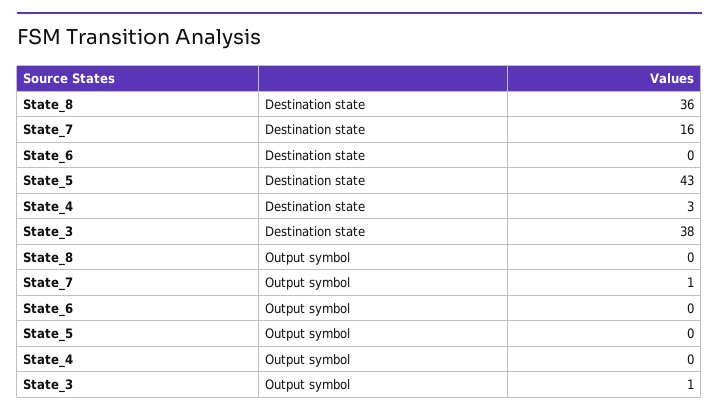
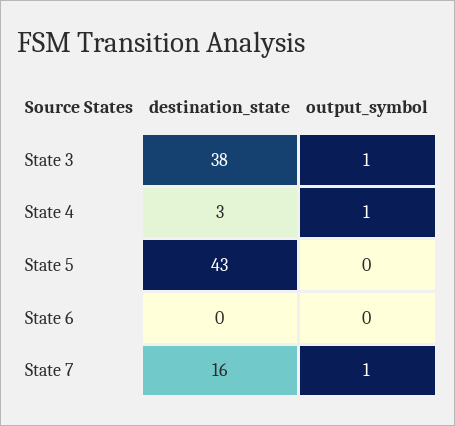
  {
-   "State_8": {
-     "Destination state": 36,
-     "Output symbol": 0
-   },
    "State_7": {
      "Destination state": 16,
      "Output symbol": 1
    },
    "State_6": {
      "Destination state": 0,
      "Output symbol": 0
    },
    "State_5": {
      "Destination state": 43,
      "Output symbol": 0
    },
    "State_4": {
      "Destination state": 3,
-     "Output symbol": 0
+     "Output symbol": 1
    },
    "State_3": {
      "Destination state": 38,
      "Output symbol": 1
    }
  }

